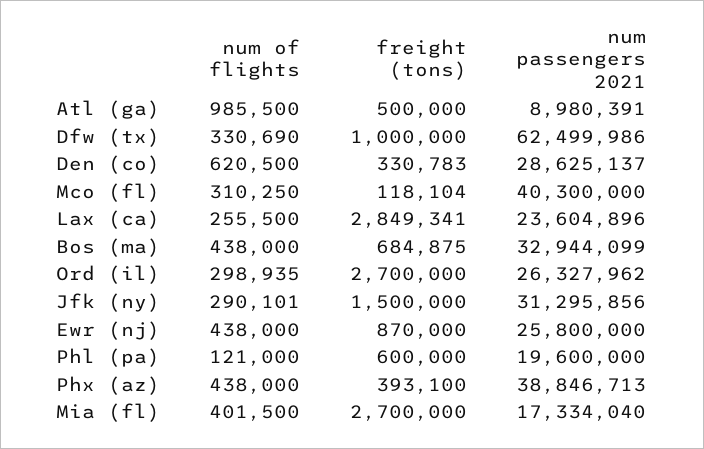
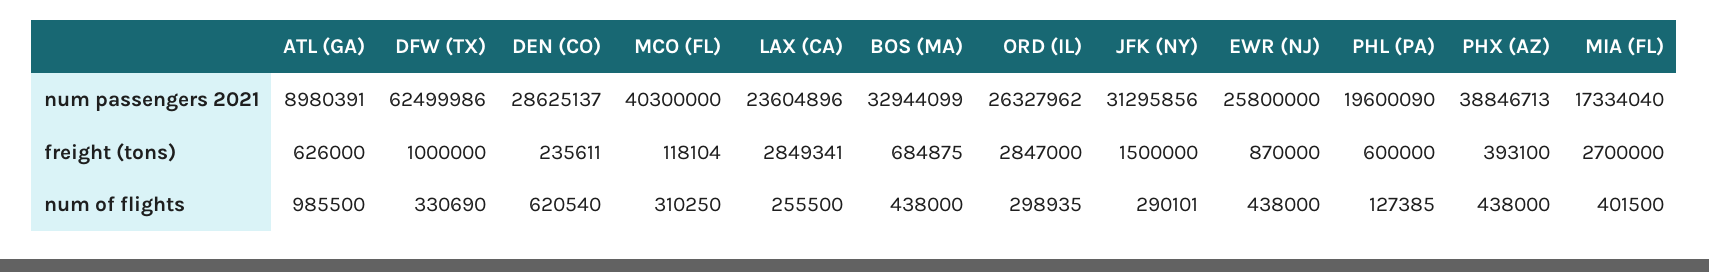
  {
    "num of flights": {
      "Atl (ga)": 985500,
      "Dfw (tx)": 330690,
-     "Den (co)": 620500,
+     "Den (co)": 620540,
      "Mco (fl)": 310250,
      "Lax (ca)": 255500,
      "Bos (ma)": 438000,
      "Ord (il)": 298935,
      "Jfk (ny)": 290101,
      "Ewr (nj)": 438000,
-     "Phl (pa)": 121000,
+     "Phl (pa)": 127385,
      "Phx (az)": 438000,
      "Mia (fl)": 401500
    },
    "freight (tons)": {
-     "Atl (ga)": 500000,
+     "Atl (ga)": 626000,
      "Dfw (tx)": 1000000,
-     "Den (co)": 330783,
+     "Den (co)": 235611,
      "Mco (fl)": 118104,
      "Lax (ca)": 2849341,
      "Bos (ma)": 684875,
-     "Ord (il)": 2700000,
+     "Ord (il)": 2847000,
      "Jfk (ny)": 1500000,
      "Ewr (nj)": 870000,
      "Phl (pa)": 600000,
      "Phx (az)": 393100,
      "Mia (fl)": 2700000
    },
    "num passengers 2021": {
      "Atl (ga)": 8980391,
      "Dfw (tx)": 62499986,
      "Den (co)": 28625137,
      "Mco (fl)": 40300000,
      "Lax (ca)": 23604896,
      "Bos (ma)": 32944099,
      "Ord (il)": 26327962,
      "Jfk (ny)": 31295856,
      "Ewr (nj)": 25800000,
-     "Phl (pa)": 19600000,
+     "Phl (pa)": 19600090,
      "Phx (az)": 38846713,
      "Mia (fl)": 17334040
    }
  }

